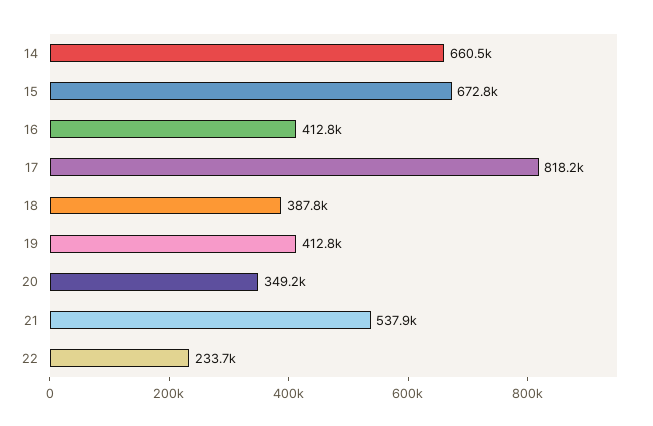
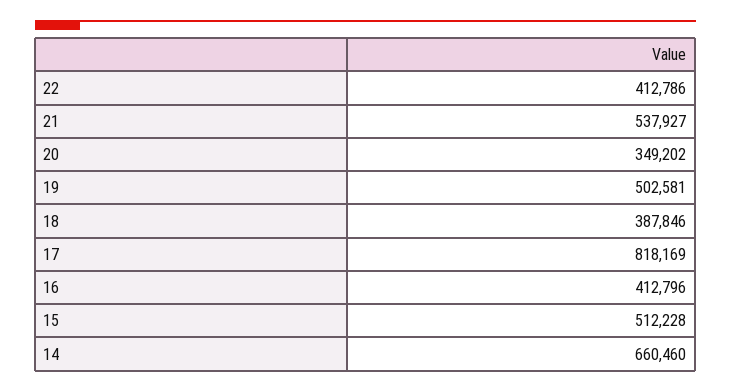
  {
    "14": 660460,
-   "15": 672800,
+   "15": 512228,
    "16": 412796,
    "17": 818169,
    "18": 387846,
-   "19": 412800,
+   "19": 502581,
    "20": 349202,
    "21": 537927,
-   "22": 233700
+   "22": 412786
  }

